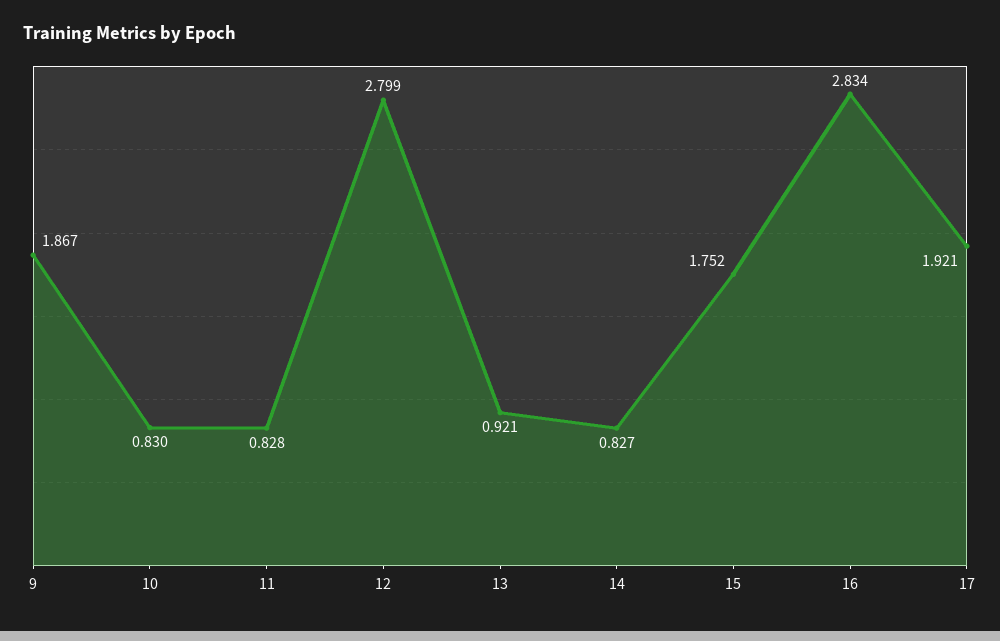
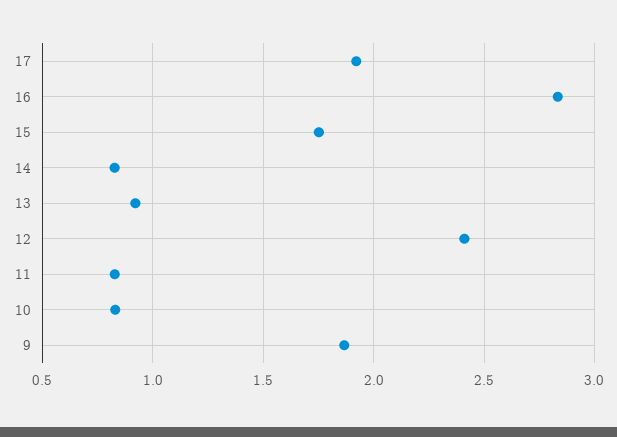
  {
    "9": 1.867,
    "10": 0.83,
    "11": 0.828,
-   "12": 2.799,
+   "12": 2.4,
    "13": 0.921,
    "14": 0.827,
    "15": 1.752,
    "16": 2.834,
    "17": 1.921
  }

